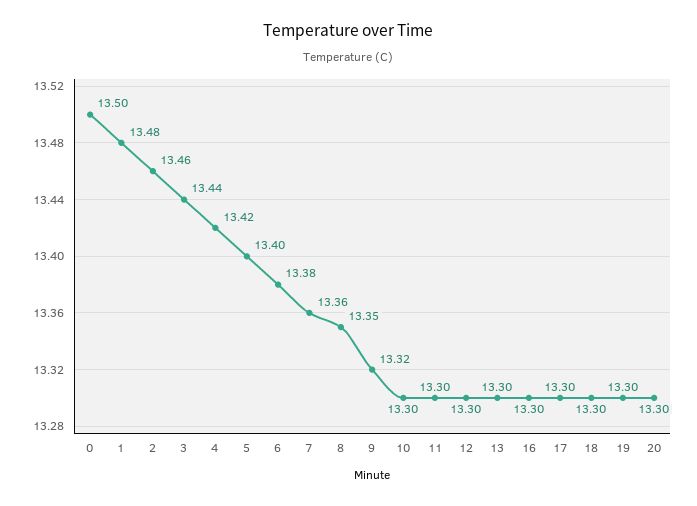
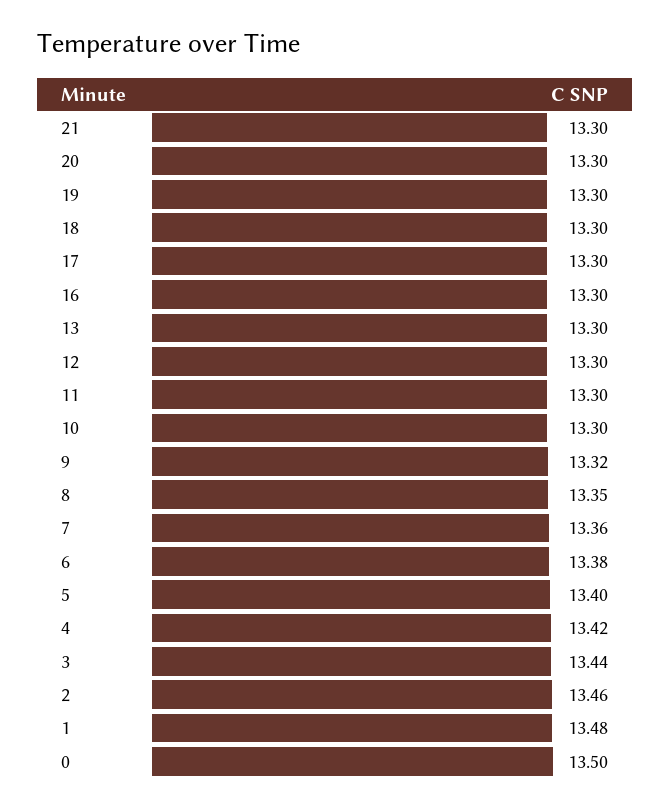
  {
    "0": 13.5,
    "1": 13.48,
    "2": 13.46,
    "3": 13.44,
    "4": 13.42,
    "5": 13.4,
    "6": 13.38,
    "7": 13.36,
    "8": 13.35,
    "9": 13.32,
    "10": 13.3,
    "11": 13.3,
    "12": 13.3,
    "13": 13.3,
    "16": 13.3,
    "17": 13.3,
    "18": 13.3,
    "19": 13.3,
-   "20": 13.3
+   "20": 13.3,
+   "21": 13.3
  }

